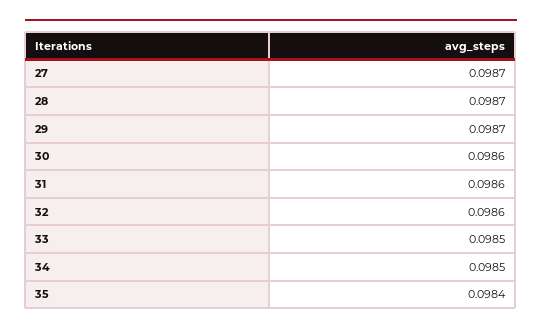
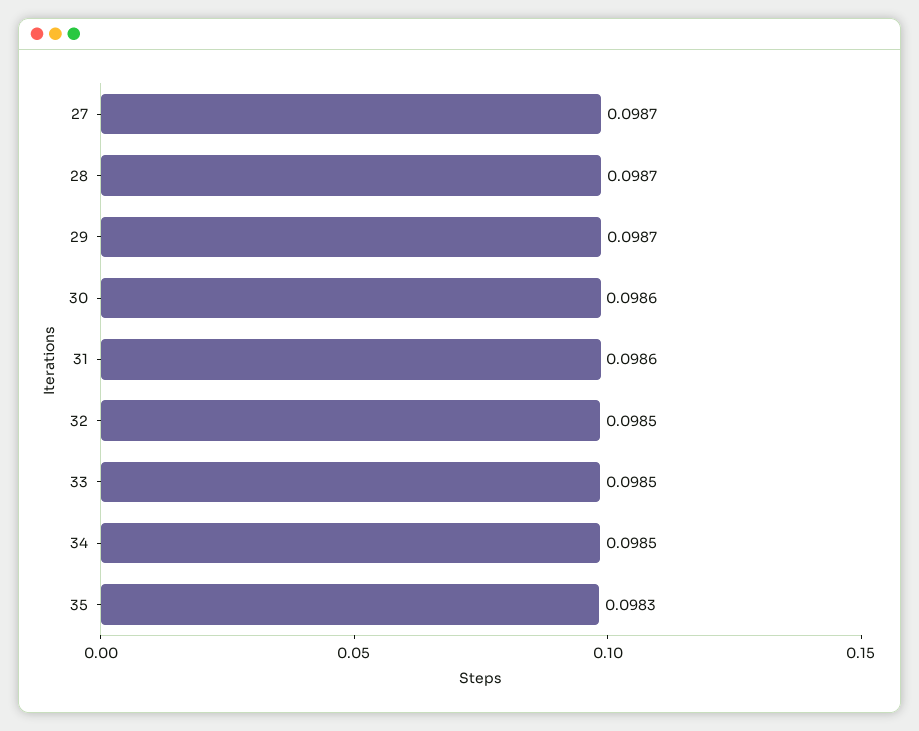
  {
    "27": 0.0987,
    "28": 0.0987,
    "29": 0.0987,
    "30": 0.0986,
    "31": 0.0986,
-   "32": 0.0986,
+   "32": 0.0985,
    "33": 0.0985,
    "34": 0.0985,
-   "35": 0.0984
+   "35": 0.0983
  }

